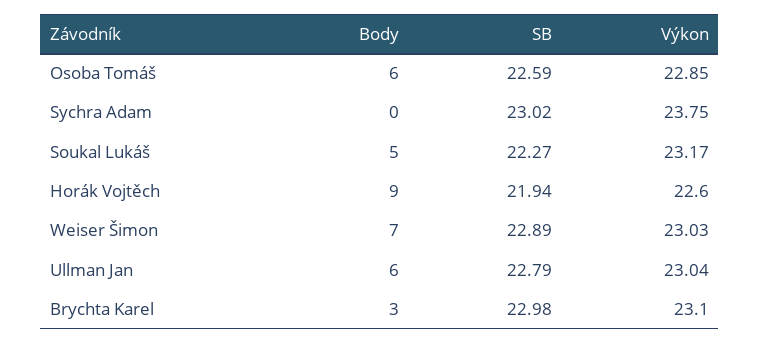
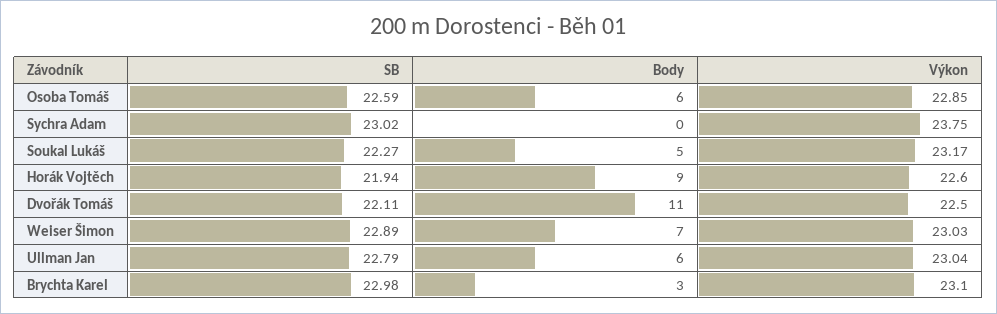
  {
    "Body": {
      "Osoba Tomáš": 6,
      "Sychra Adam": 0,
      "Soukal Lukáš": 5,
      "Horák Vojtěch": 9,
      "Weiser Šimon": 7,
      "Ullman Jan": 6,
-     "Brychta Karel": 3
+     "Brychta Karel": 3,
+     "Dvořák Tomáš": 11
    },
    "SB": {
      "Osoba Tomáš": 22.59,
      "Sychra Adam": 23.02,
      "Soukal Lukáš": 22.27,
      "Horák Vojtěch": 21.94,
      "Weiser Šimon": 22.89,
      "Ullman Jan": 22.79,
-     "Brychta Karel": 22.98
+     "Brychta Karel": 22.98,
+     "Dvořák Tomáš": 22.11
    },
    "Výkon": {
      "Osoba Tomáš": 22.85,
      "Sychra Adam": 23.75,
      "Soukal Lukáš": 23.17,
      "Horák Vojtěch": 22.6,
      "Weiser Šimon": 23.03,
      "Ullman Jan": 23.04,
-     "Brychta Karel": 23.1
+     "Brychta Karel": 23.1,
+     "Dvořák Tomáš": 22.5
    }
  }

